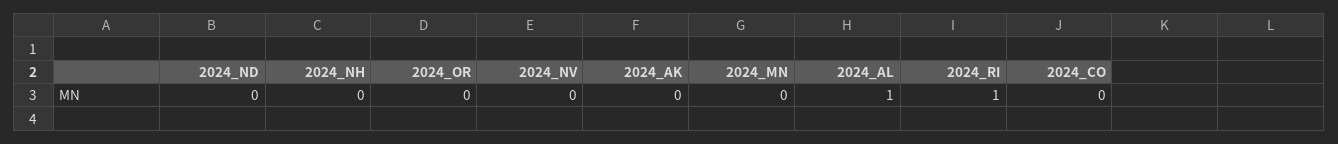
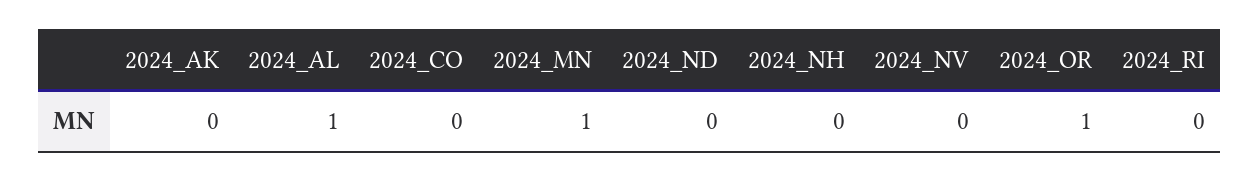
  {
    "2024_ND": 0,
    "2024_NH": 0,
-   "2024_OR": 0,
+   "2024_OR": 1,
    "2024_NV": 0,
    "2024_AK": 0,
-   "2024_MN": 0,
+   "2024_MN": 1,
    "2024_AL": 1,
-   "2024_RI": 1,
+   "2024_RI": 0,
    "2024_CO": 0
  }

